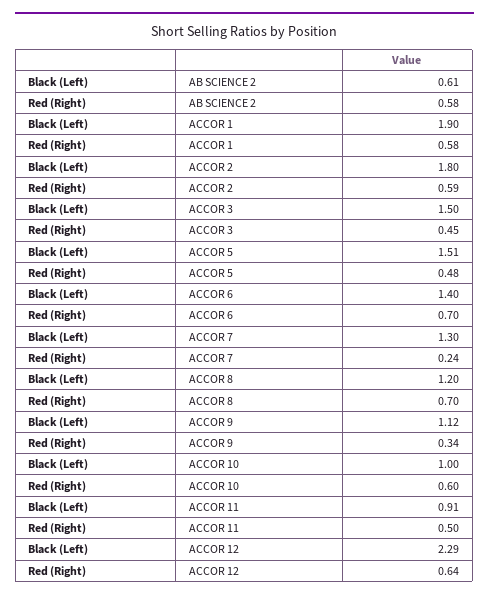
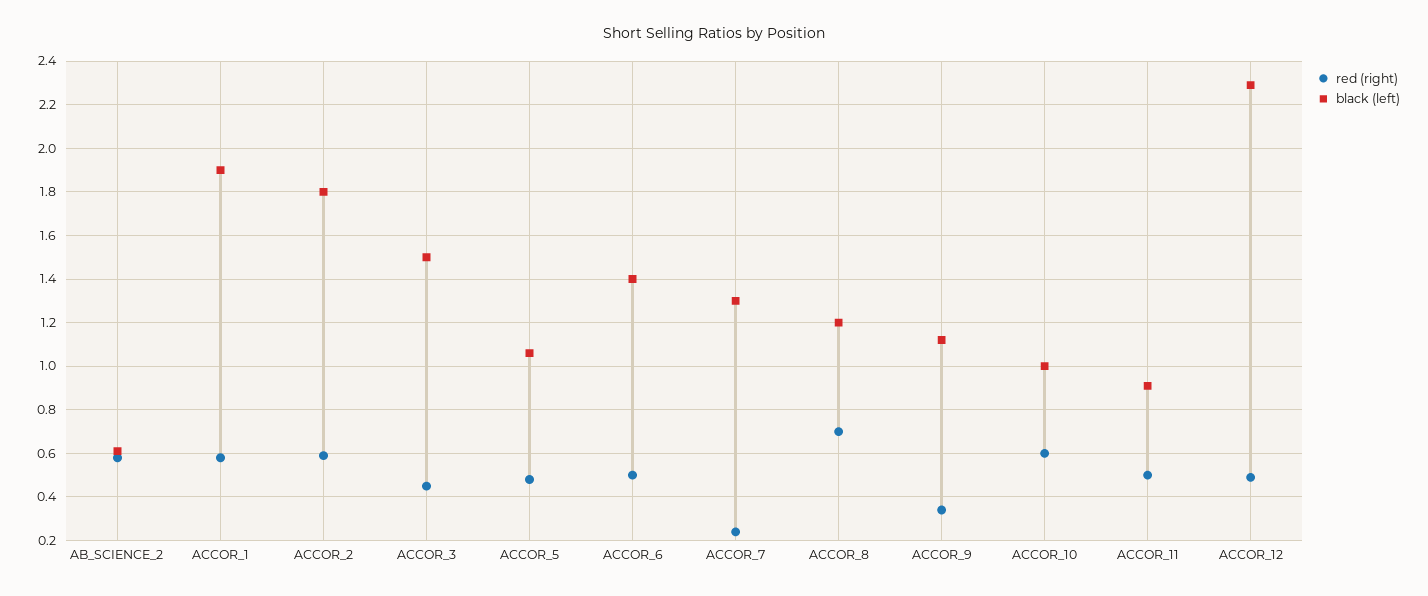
  {
    "Black (Left)": {
      "AB SCIENCE 2": 0.61,
      "ACCOR 1": 1.9,
      "ACCOR 2": 1.8,
      "ACCOR 3": 1.5,
-     "ACCOR 5": 1.51,
+     "ACCOR 5": 1.05,
      "ACCOR 6": 1.4,
      "ACCOR 7": 1.3,
      "ACCOR 8": 1.2,
      "ACCOR 9": 1.12,
      "ACCOR 10": 1,
      "ACCOR 11": 0.91,
      "ACCOR 12": 2.29
    },
    "Red (Right)": {
      "AB SCIENCE 2": 0.58,
      "ACCOR 1": 0.58,
      "ACCOR 2": 0.59,
      "ACCOR 3": 0.45,
      "ACCOR 5": 0.48,
-     "ACCOR 6": 0.7,
+     "ACCOR 6": 0.5,
      "ACCOR 7": 0.24,
      "ACCOR 8": 0.7,
      "ACCOR 9": 0.34,
      "ACCOR 10": 0.6,
      "ACCOR 11": 0.5,
-     "ACCOR 12": 0.64
+     "ACCOR 12": 0.5
    }
  }

